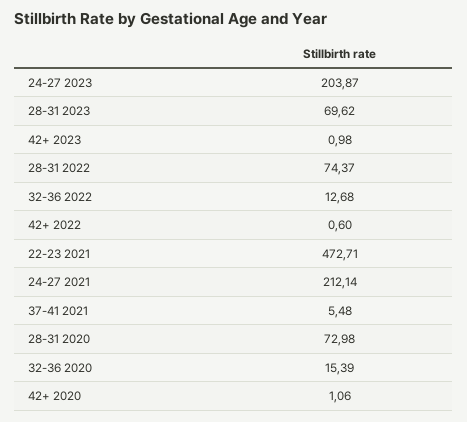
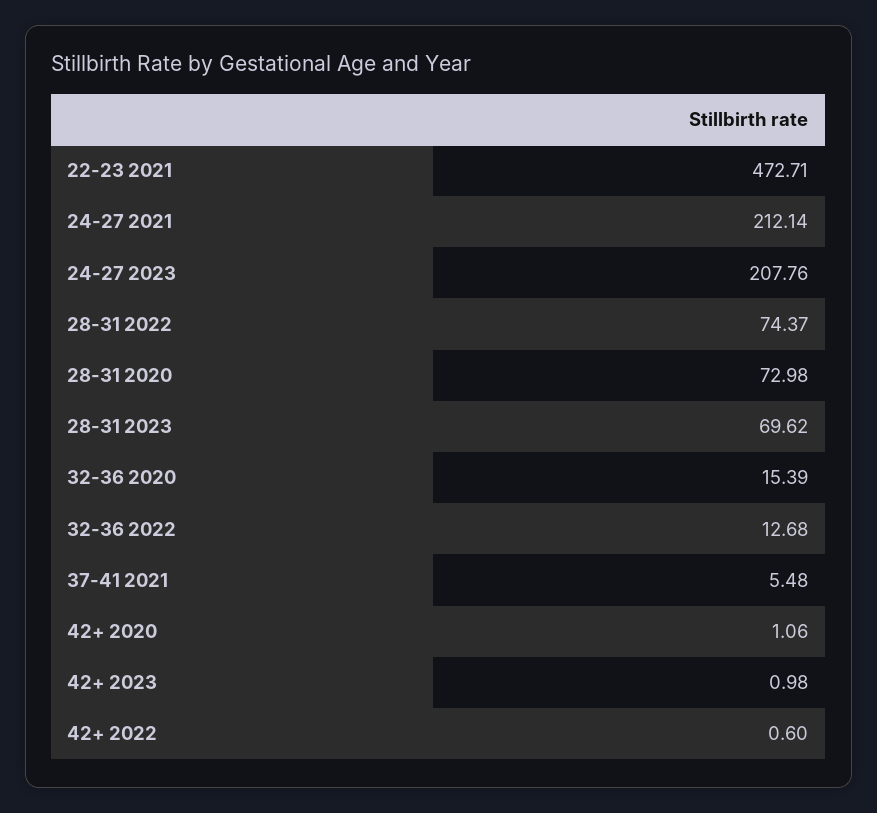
  {
-   "24-27 2023": 203.87,
+   "24-27 2023": 207.76,
    "28-31 2023": 69.62,
    "42+ 2023": 0.98,
    "28-31 2022": 74.37,
    "32-36 2022": 12.68,
    "42+ 2022": 0.6,
    "22-23 2021": 472.71,
    "24-27 2021": 212.14,
    "37-41 2021": 5.48,
    "28-31 2020": 72.98,
    "32-36 2020": 15.39,
    "42+ 2020": 1.06
  }

